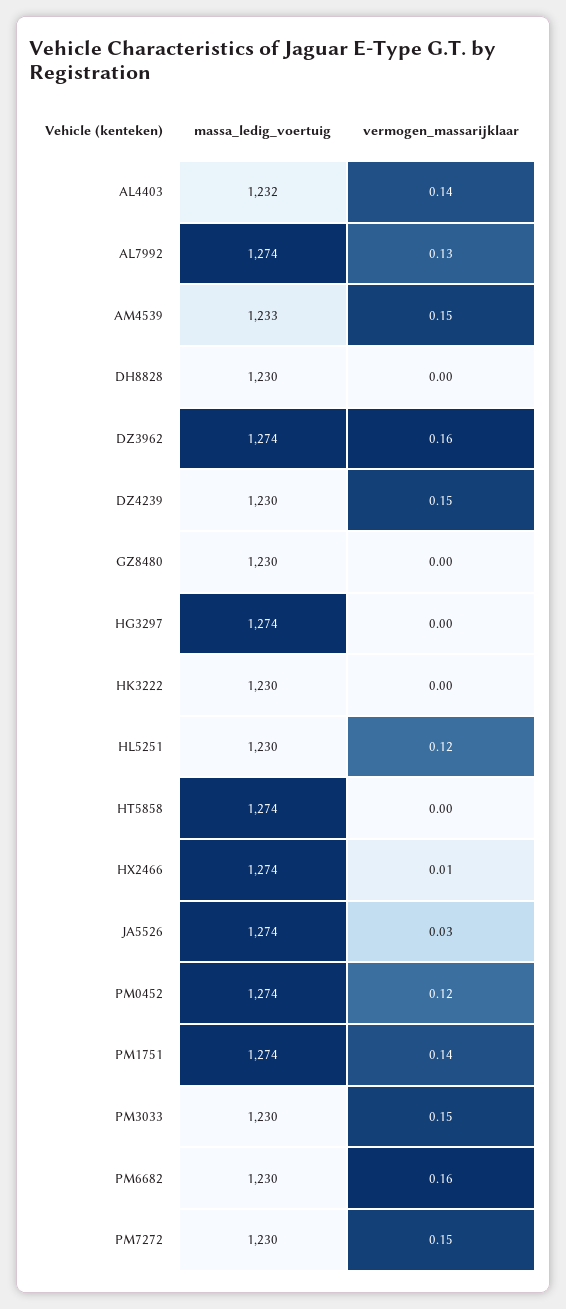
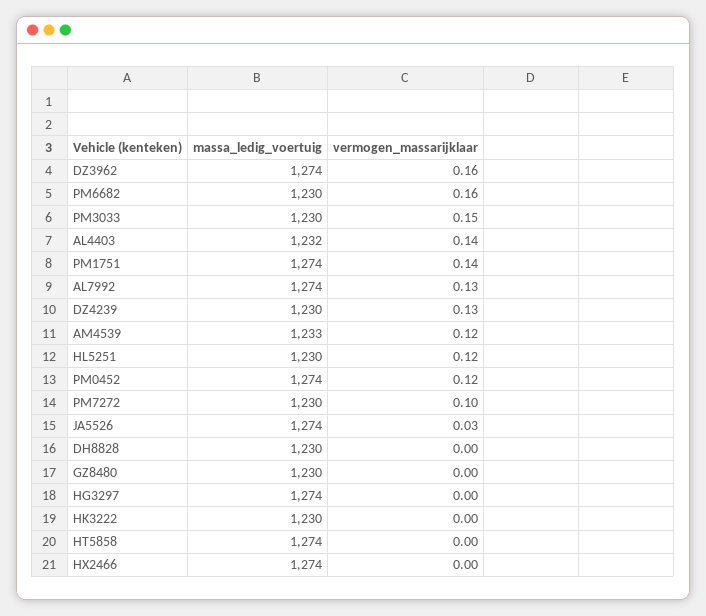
  {
    "massa_ledig_voertuig": {
      "AL4403": 1232,
      "AL7992": 1274,
      "AM4539": 1233,
      "DH8828": 1230,
      "DZ3962": 1274,
      "DZ4239": 1230,
      "GZ8480": 1230,
      "HG3297": 1274,
      "HK3222": 1230,
      "HL5251": 1230,
      "HT5858": 1274,
      "HX2466": 1274,
      "JA5526": 1274,
      "PM0452": 1274,
      "PM1751": 1274,
      "PM3033": 1230,
      "PM6682": 1230,
      "PM7272": 1230
    },
    "vermogen_massarijklaar": {
      "AL4403": 0.14,
      "AL7992": 0.13,
-     "AM4539": 0.15,
+     "AM4539": 0.12,
      "DH8828": 0,
      "DZ3962": 0.16,
-     "DZ4239": 0.15,
+     "DZ4239": 0.13,
      "GZ8480": 0,
      "HG3297": 0,
      "HK3222": 0,
      "HL5251": 0.12,
      "HT5858": 0,
-     "HX2466": 0.01,
+     "HX2466": 0,
      "JA5526": 0.03,
      "PM0452": 0.12,
      "PM1751": 0.14,
      "PM3033": 0.15,
      "PM6682": 0.16,
-     "PM7272": 0.15
+     "PM7272": 0.1
    }
  }

